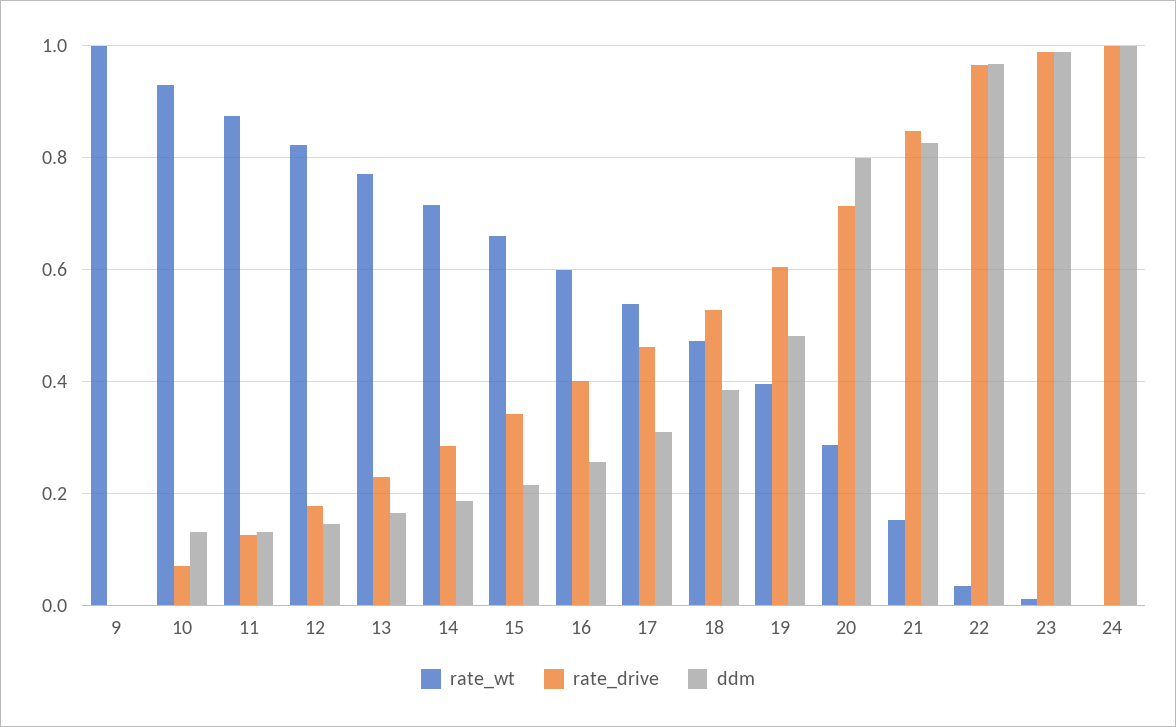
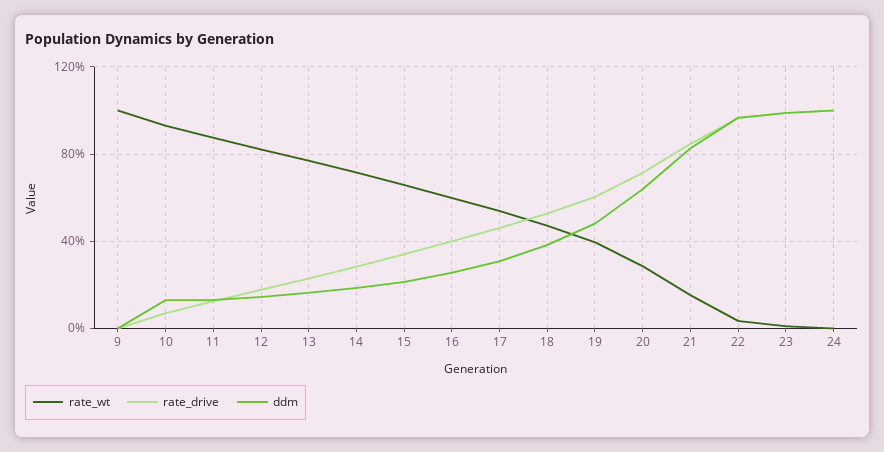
  {
    "rate_wt": {
      "9": 1,
      "10": 0.94,
      "11": 0.88,
      "12": 0.82,
      "13": 0.78,
      "14": 0.72,
      "15": 0.66,
      "16": 0.6,
      "17": 0.54,
      "18": 0.48,
      "19": 0.4,
      "20": 0.28,
      "21": 0.16,
      "22": 0.04,
      "23": 0.02,
      "24": 0
    },
    "rate_drive": {
      "9": 0,
      "10": 0.08,
      "11": 0.12,
      "12": 0.18,
      "13": 0.24,
      "14": 0.28,
      "15": 0.34,
      "16": 0.4,
      "17": 0.46,
      "18": 0.52,
      "19": 0.6,
      "20": 0.72,
      "21": 0.84,
      "22": 0.96,
      "23": 0.98,
      "24": 1
    },
    "ddm": {
      "9": 0,
      "10": 0.14,
      "11": 0.14,
      "12": 0.14,
      "13": 0.16,
      "14": 0.18,
      "15": 0.22,
      "16": 0.26,
      "17": 0.3,
      "18": 0.38,
      "19": 0.48,
-     "20": 0.8,
+     "20": 0.65,
      "21": 0.82,
      "22": 0.96,
      "23": 0.98,
      "24": 1
    }
  }

